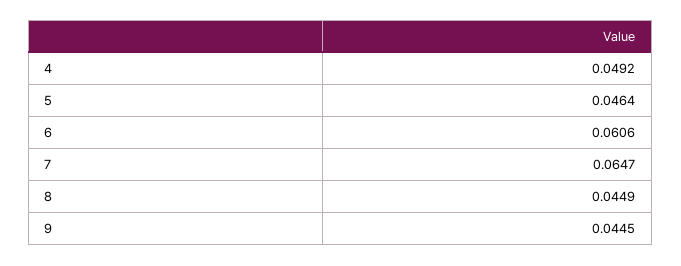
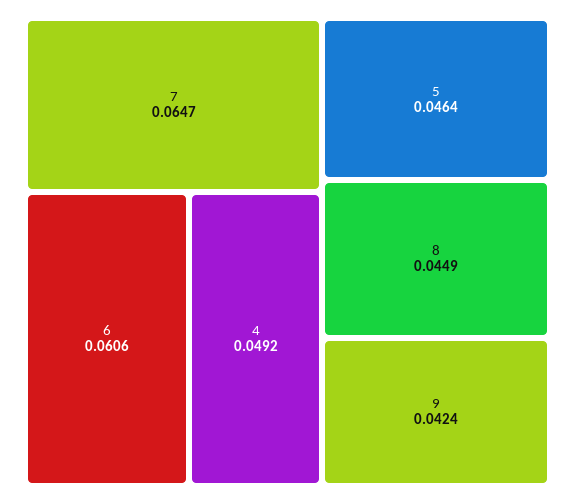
  {
    "4": 0.0492,
    "5": 0.0464,
    "6": 0.0606,
    "7": 0.0647,
    "8": 0.0449,
-   "9": 0.0445
+   "9": 0.0424
  }

